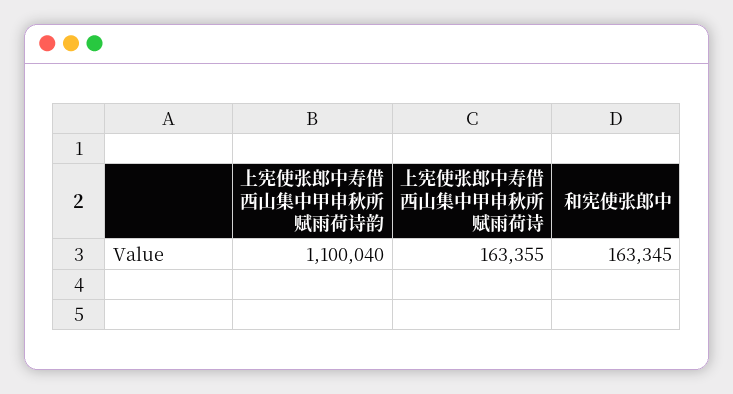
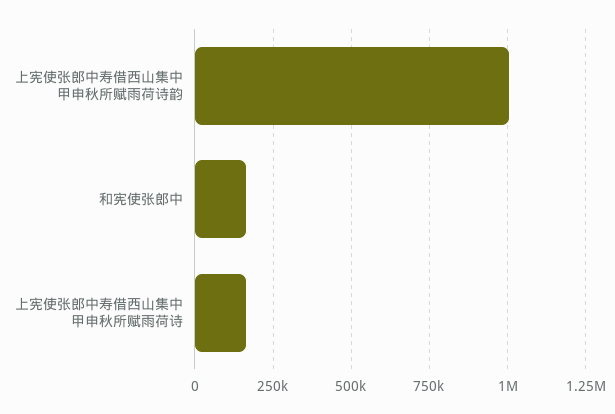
  {
-   "上宪使张郎中寿借西山集中甲申秋所赋雨荷诗韵": 1100040,
+   "上宪使张郎中寿借西山集中甲申秋所赋雨荷诗韵": 1000000,
    "上宪使张郎中寿借西山集中甲申秋所赋雨荷诗": 163355,
    "和宪使张郎中": 163345
  }

